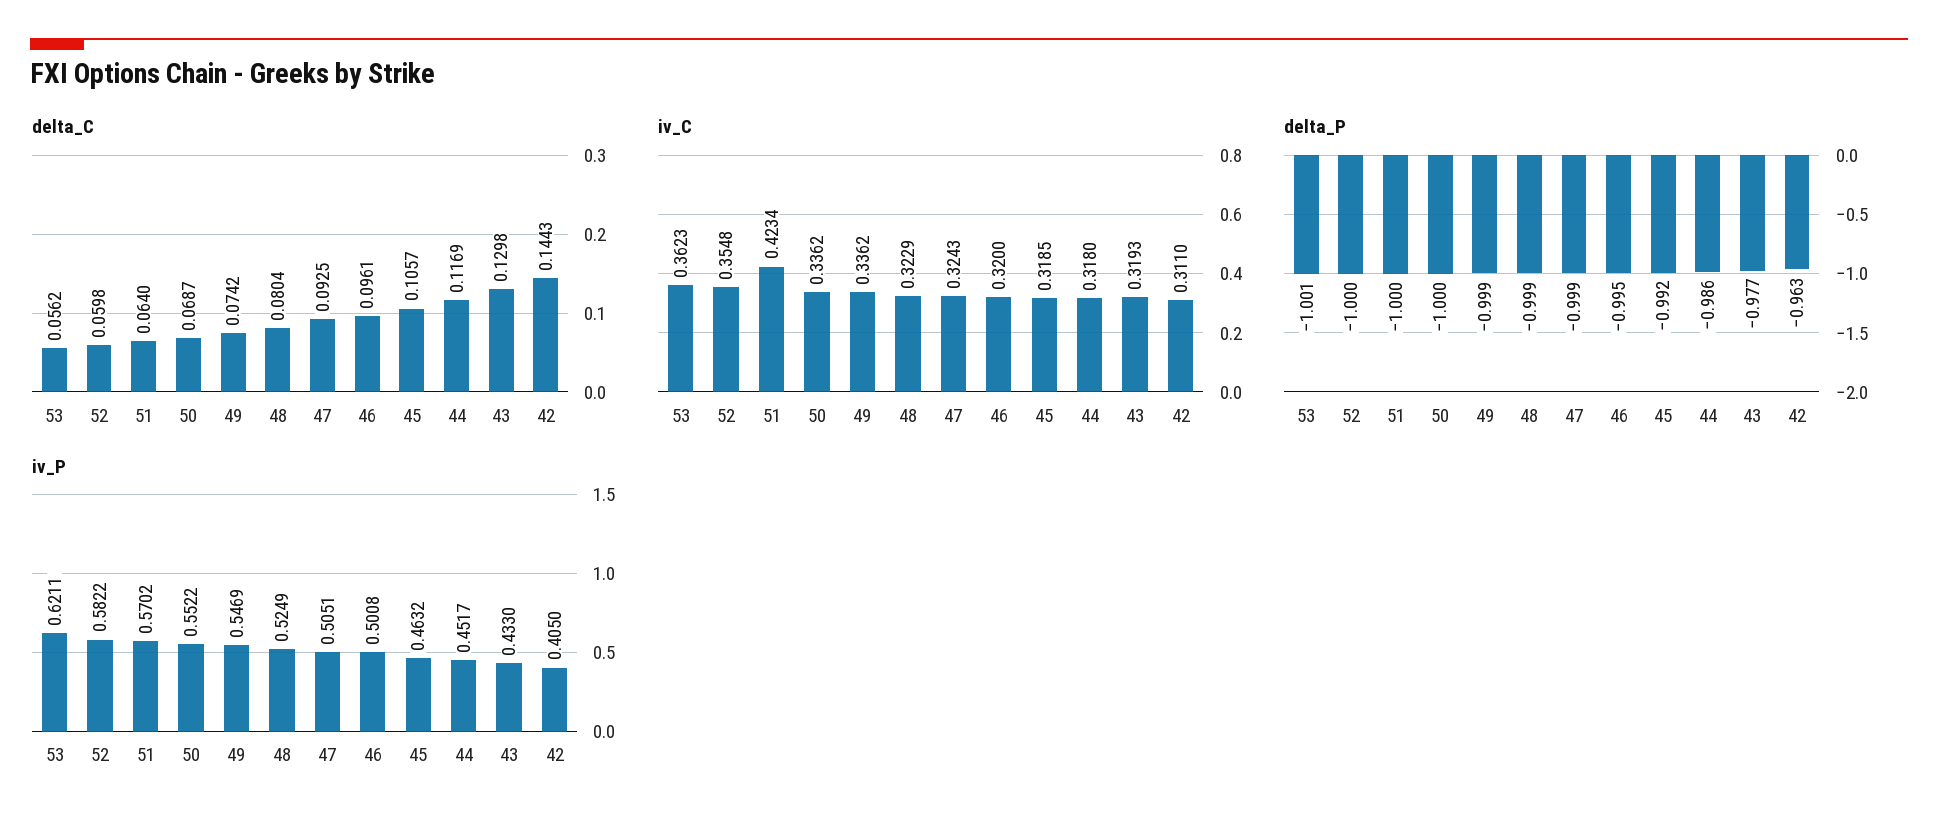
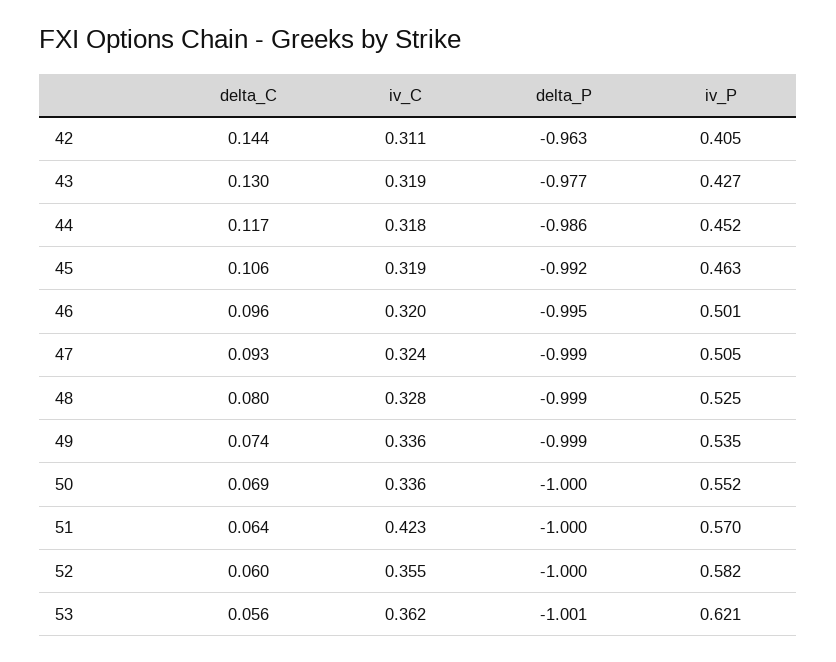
  {
    "delta_C": {
      "53": 0.0562,
      "52": 0.0598,
      "51": 0.064,
      "50": 0.0687,
      "49": 0.0742,
      "48": 0.0804,
      "47": 0.0925,
      "46": 0.0961,
      "45": 0.1057,
      "44": 0.1169,
      "43": 0.1298,
      "42": 0.1443
    },
    "iv_C": {
      "53": 0.3623,
      "52": 0.3548,
      "51": 0.4234,
      "50": 0.3362,
      "49": 0.3362,
-     "48": 0.3229,
+     "48": 0.328,
      "47": 0.3243,
      "46": 0.32,
      "45": 0.3185,
      "44": 0.318,
      "43": 0.3193,
      "42": 0.311
    },
    "delta_P": {
      "53": -1.001,
      "52": -1,
      "51": -1,
      "50": -1,
      "49": -0.999,
      "48": -0.999,
      "47": -0.999,
      "46": -0.995,
      "45": -0.992,
      "44": -0.986,
      "43": -0.977,
      "42": -0.963
    },
    "iv_P": {
      "53": 0.6211,
      "52": 0.5822,
      "51": 0.5702,
      "50": 0.5522,
-     "49": 0.5469,
+     "49": 0.535,
      "48": 0.5249,
      "47": 0.5051,
      "46": 0.5008,
      "45": 0.4632,
      "44": 0.4517,
-     "43": 0.433,
+     "43": 0.427,
      "42": 0.405
    }
  }

